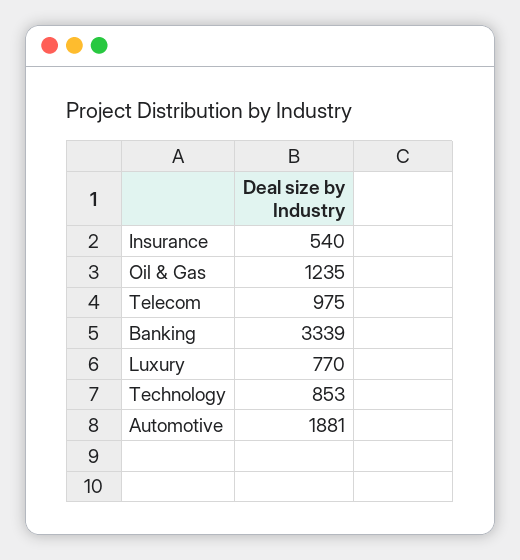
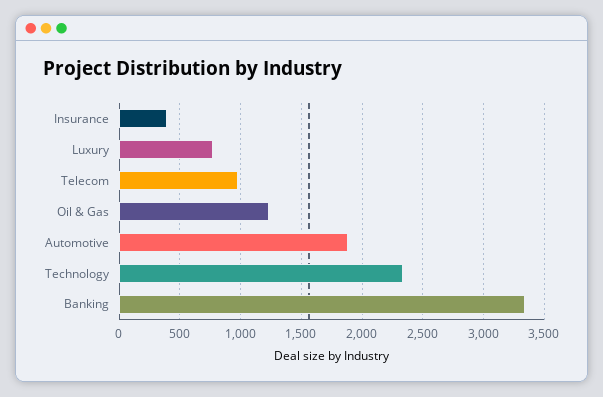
  {
-   "Insurance": 540,
+   "Insurance": 400,
    "Oil & Gas": 1235,
    "Telecom": 975,
    "Banking": 3339,
    "Luxury": 770,
-   "Technology": 853,
+   "Technology": 2350,
    "Automotive": 1881
  }

